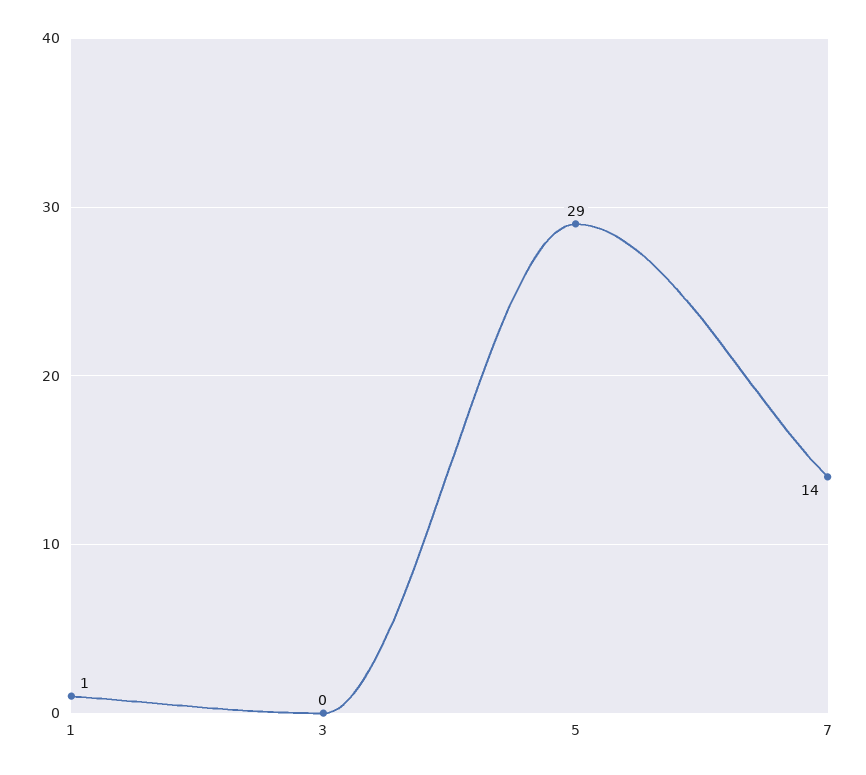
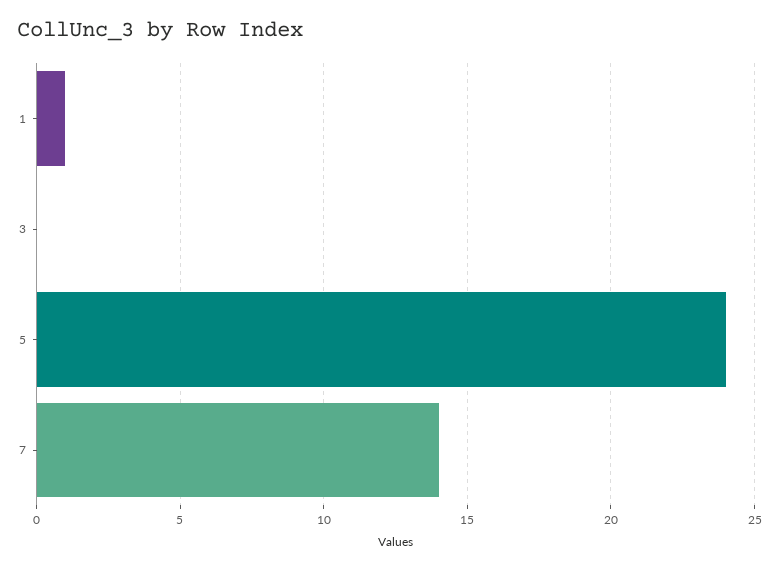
  {
    "1": 1,
    "3": 0,
-   "5": 29,
+   "5": 24,
    "7": 14
  }

